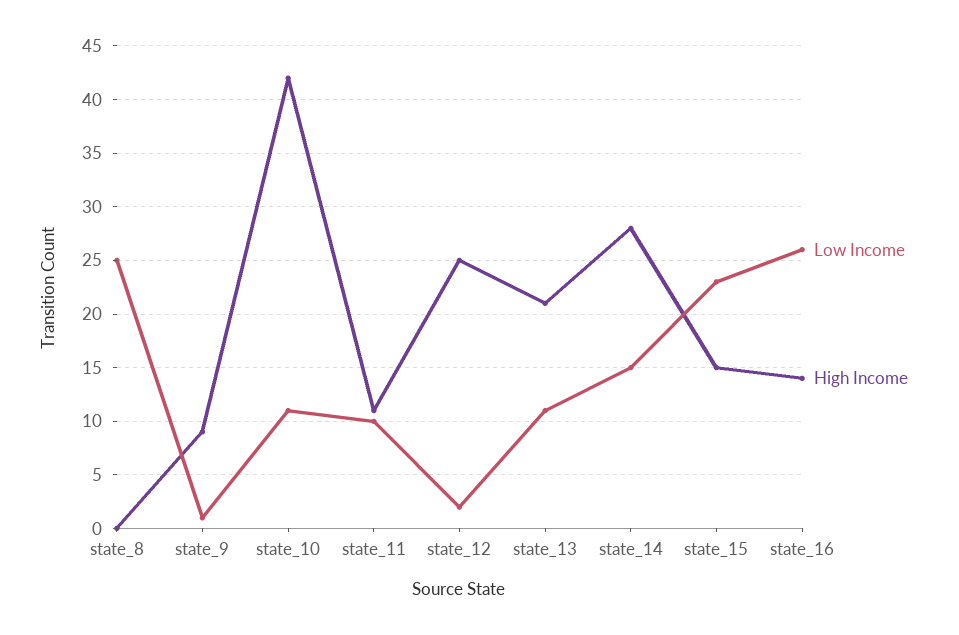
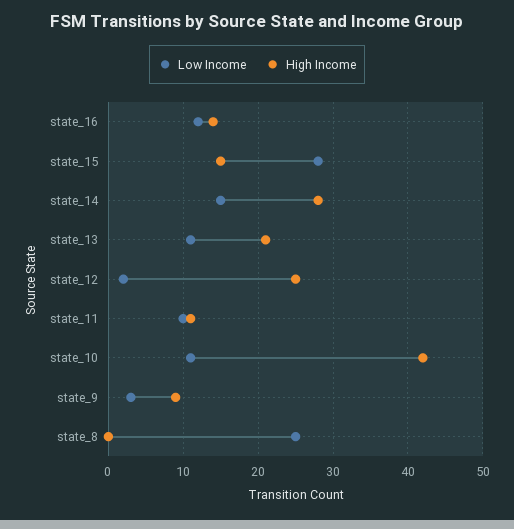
  {
    "Low Income": {
      "state_8": 25,
-     "state_9": 1,
+     "state_9": 3,
      "state_10": 11,
      "state_11": 10,
      "state_12": 2,
      "state_13": 11,
      "state_14": 15,
-     "state_15": 23,
+     "state_15": 28,
-     "state_16": 26
+     "state_16": 12
    },
    "High Income": {
      "state_8": 0,
      "state_9": 9,
      "state_10": 42,
      "state_11": 11,
      "state_12": 25,
      "state_13": 21,
      "state_14": 28,
      "state_15": 15,
      "state_16": 14
    }
  }

